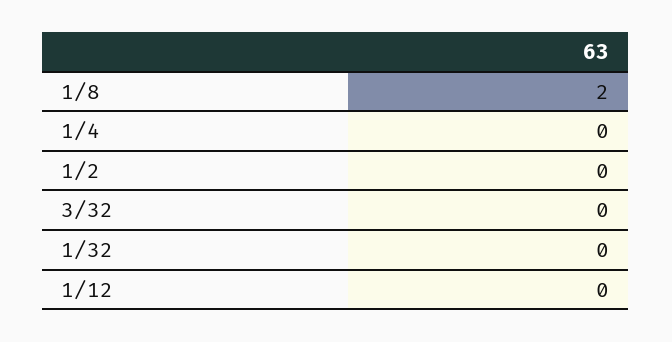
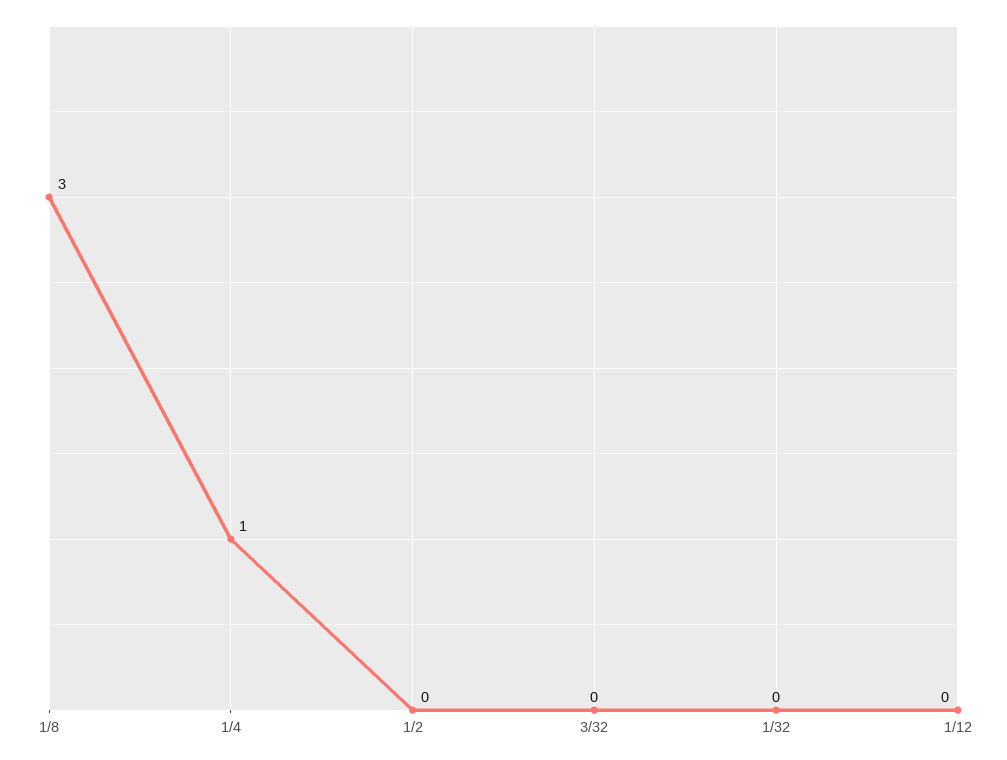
  {
-   "1/8": 2,
+   "1/8": 3,
-   "1/4": 0,
+   "1/4": 1,
    "1/2": 0,
    "3/32": 0,
    "1/32": 0,
    "1/12": 0
  }

